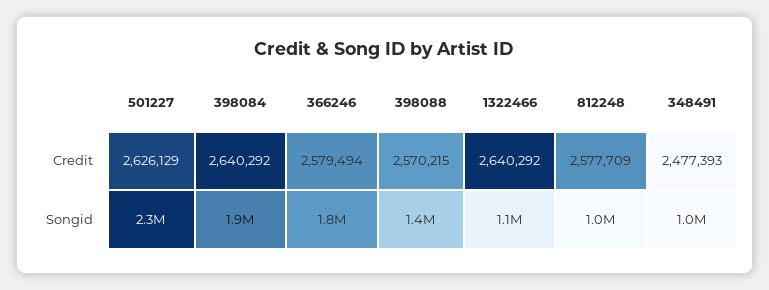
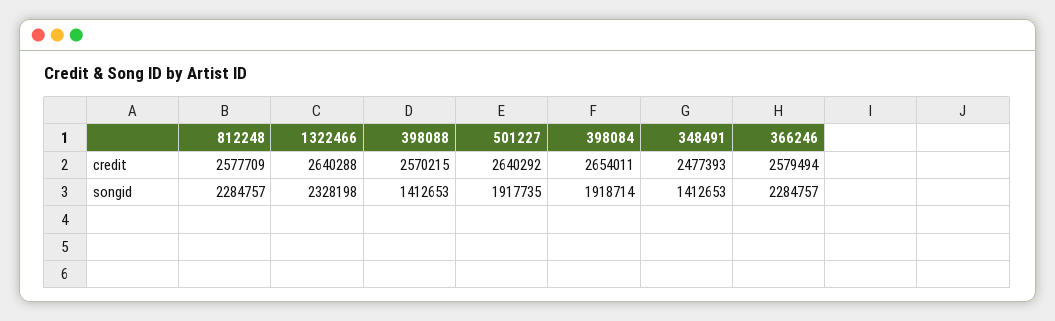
  {
    "501227": {
-     "Credit": 2626129,
+     "Credit": 2640292,
-     "Songid": 2300000
+     "Songid": 1917735
    },
    "398084": {
-     "Credit": 2640292,
+     "Credit": 2654011,
      "Songid": 1918714
    },
    "366246": {
      "Credit": 2579494,
-     "Songid": 1800000
+     "Songid": 2284757
    },
    "398088": {
      "Credit": 2570215,
      "Songid": 1412653
    },
    "1322466": {
-     "Credit": 2640292,
+     "Credit": 2640288,
-     "Songid": 1100000
+     "Songid": 2328198
    },
    "812248": {
      "Credit": 2577709,
-     "Songid": 1000000
+     "Songid": 2284757
    },
    "348491": {
      "Credit": 2477393,
-     "Songid": 1000000
+     "Songid": 1412653
    }
  }

